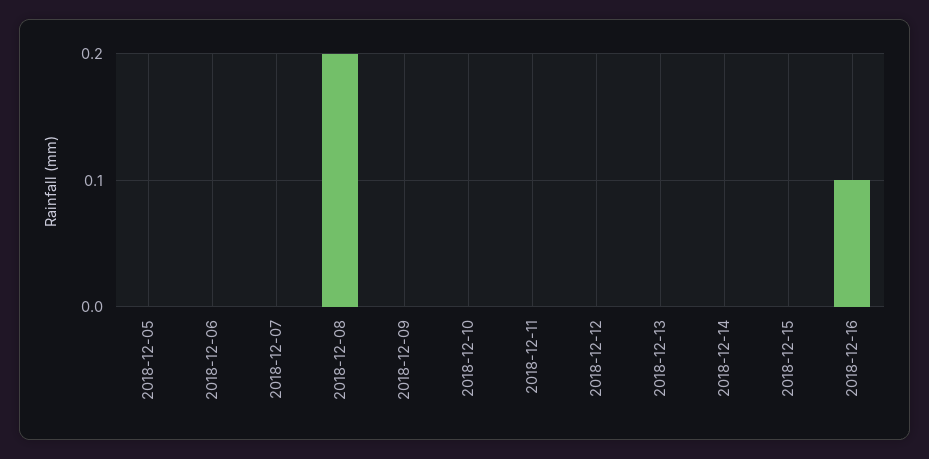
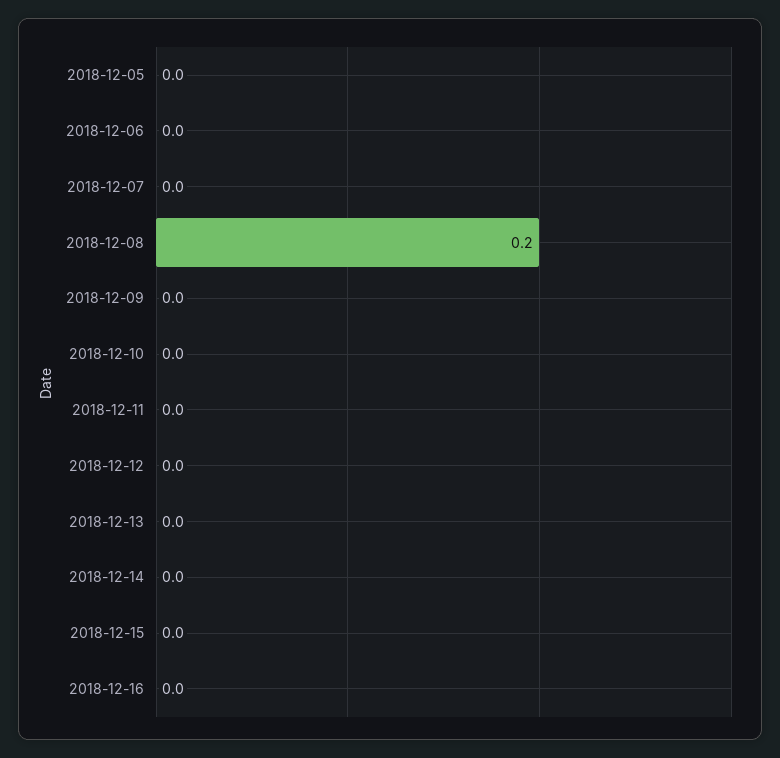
  {
    "2018-12-05": 0,
    "2018-12-06": 0,
    "2018-12-07": 0,
    "2018-12-08": 0.2,
    "2018-12-09": 0,
    "2018-12-10": 0,
    "2018-12-11": 0,
    "2018-12-12": 0,
    "2018-12-13": 0,
    "2018-12-14": 0,
    "2018-12-15": 0,
-   "2018-12-16": 0.1
+   "2018-12-16": 0
  }

